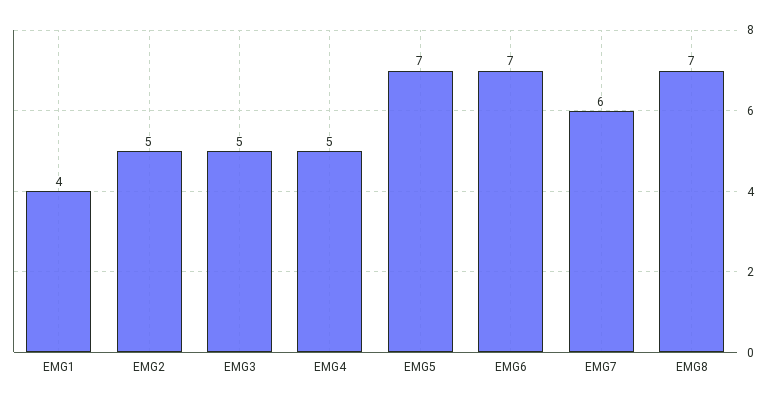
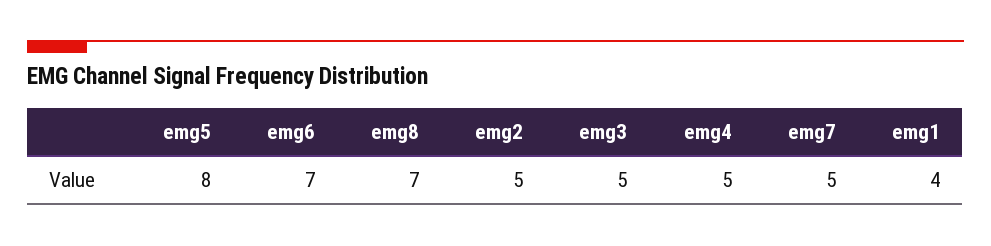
  {
    "EMG1": 4,
    "EMG2": 5,
    "EMG3": 5,
    "EMG4": 5,
-   "EMG5": 7,
+   "EMG5": 8,
    "EMG6": 7,
-   "EMG7": 6,
+   "EMG7": 5,
    "EMG8": 7
  }

